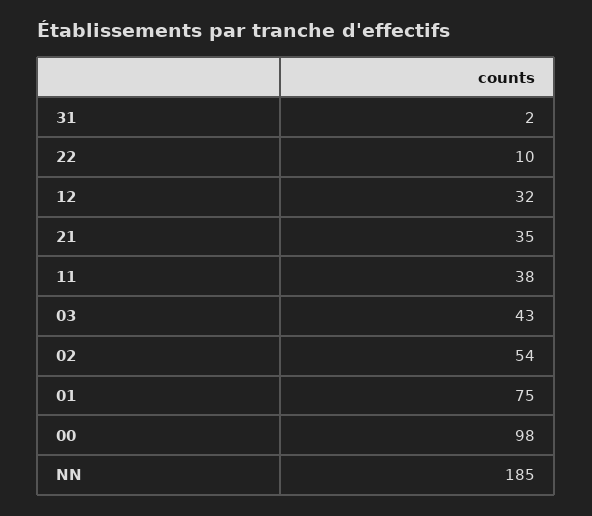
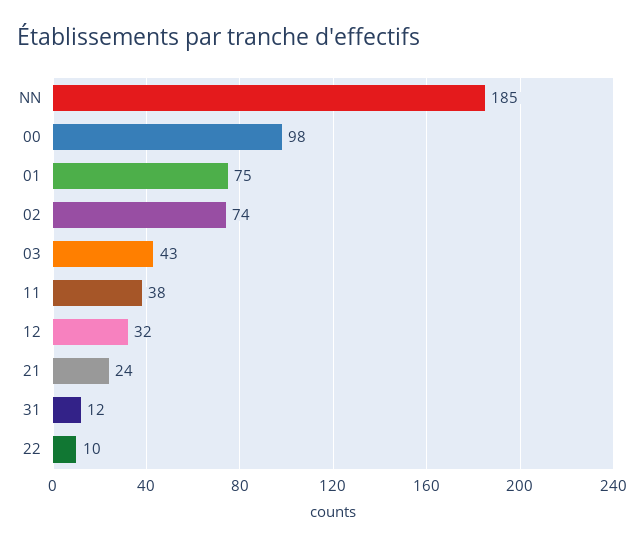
  {
-   "31": 2,
+   "31": 12,
    "22": 10,
    "12": 32,
-   "21": 35,
+   "21": 24,
    "11": 38,
    "03": 43,
-   "02": 54,
+   "02": 74,
    "01": 75,
    "00": 98,
    "NN": 185
  }

